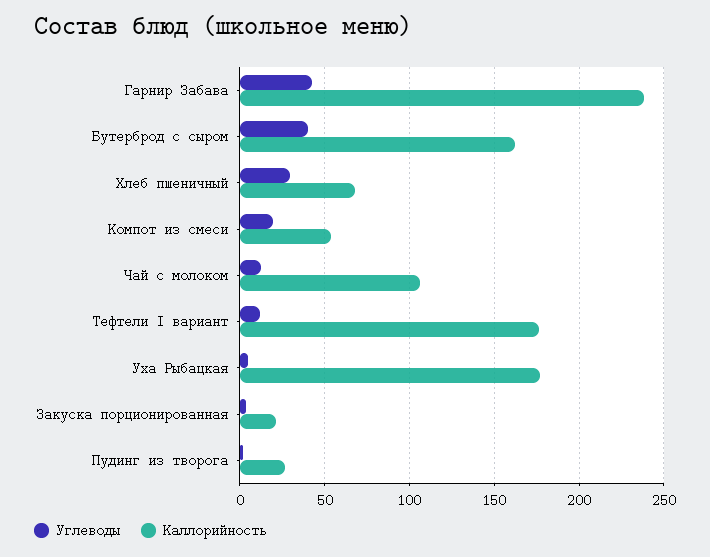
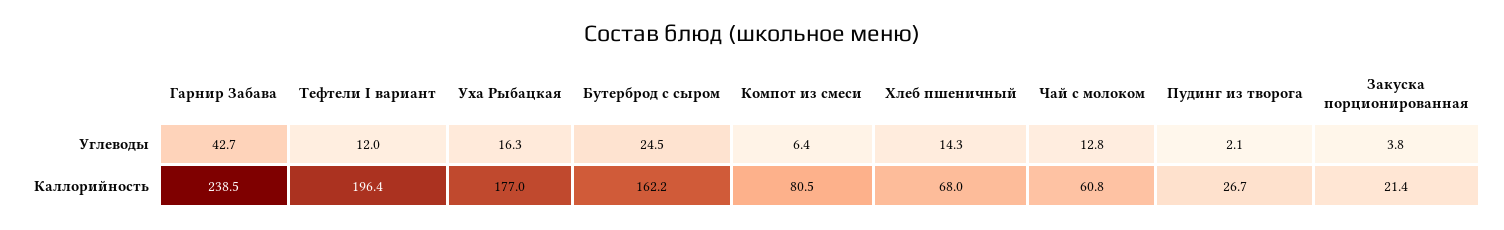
  {
    "Углеводы": {
      "Гарнир Забава": 42.7,
-     "Бутерброд с сыром": 40,
+     "Бутерброд с сыром": 24.5,
-     "Хлеб пшеничный": 30,
+     "Хлеб пшеничный": 14.3,
-     "Компот из смеси": 20,
+     "Компот из смеси": 6.4,
      "Чай с молоком": 12.8,
      "Тефтели I вариант": 12,
-     "Уха Рыбацкая": 5,
+     "Уха Рыбацкая": 16.3,
      "Закуска порционированная": 3.8,
      "Пудинг из творога": 2.1
    },
    "Каллорийность": {
      "Гарнир Забава": 238.5,
      "Бутерброд с сыром": 162.2,
      "Хлеб пшеничный": 68,
-     "Компот из смеси": 55,
+     "Компот из смеси": 80.5,
-     "Чай с молоком": 105,
+     "Чай с молоком": 60.8,
-     "Тефтели I вариант": 175,
+     "Тефтели I вариант": 196.4,
      "Уха Рыбацкая": 177,
      "Закуска порционированная": 21.4,
      "Пудинг из творога": 26.7
    }
  }

